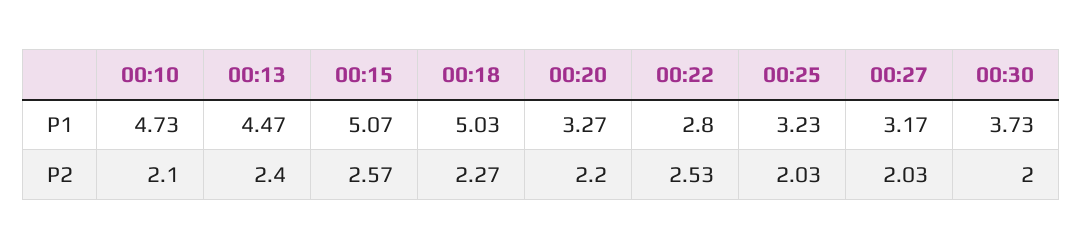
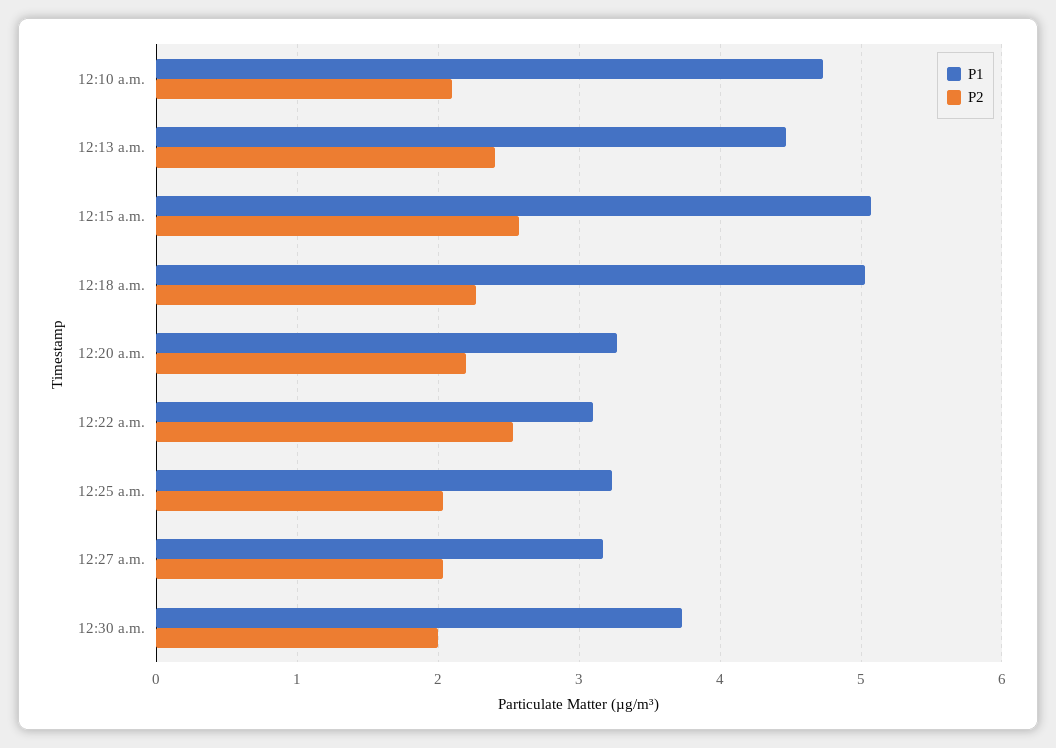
  {
    "P1": {
      "00:10": 4.73,
      "00:13": 4.47,
      "00:15": 5.07,
      "00:18": 5.03,
      "00:20": 3.27,
-     "00:22": 2.8,
+     "00:22": 3.1,
      "00:25": 3.23,
      "00:27": 3.17,
      "00:30": 3.73
    },
    "P2": {
      "00:10": 2.1,
      "00:13": 2.4,
      "00:15": 2.57,
      "00:18": 2.27,
      "00:20": 2.2,
      "00:22": 2.53,
      "00:25": 2.03,
      "00:27": 2.03,
      "00:30": 2
    }
  }

